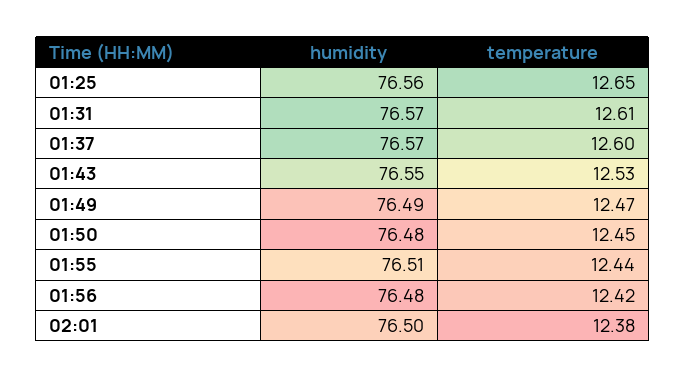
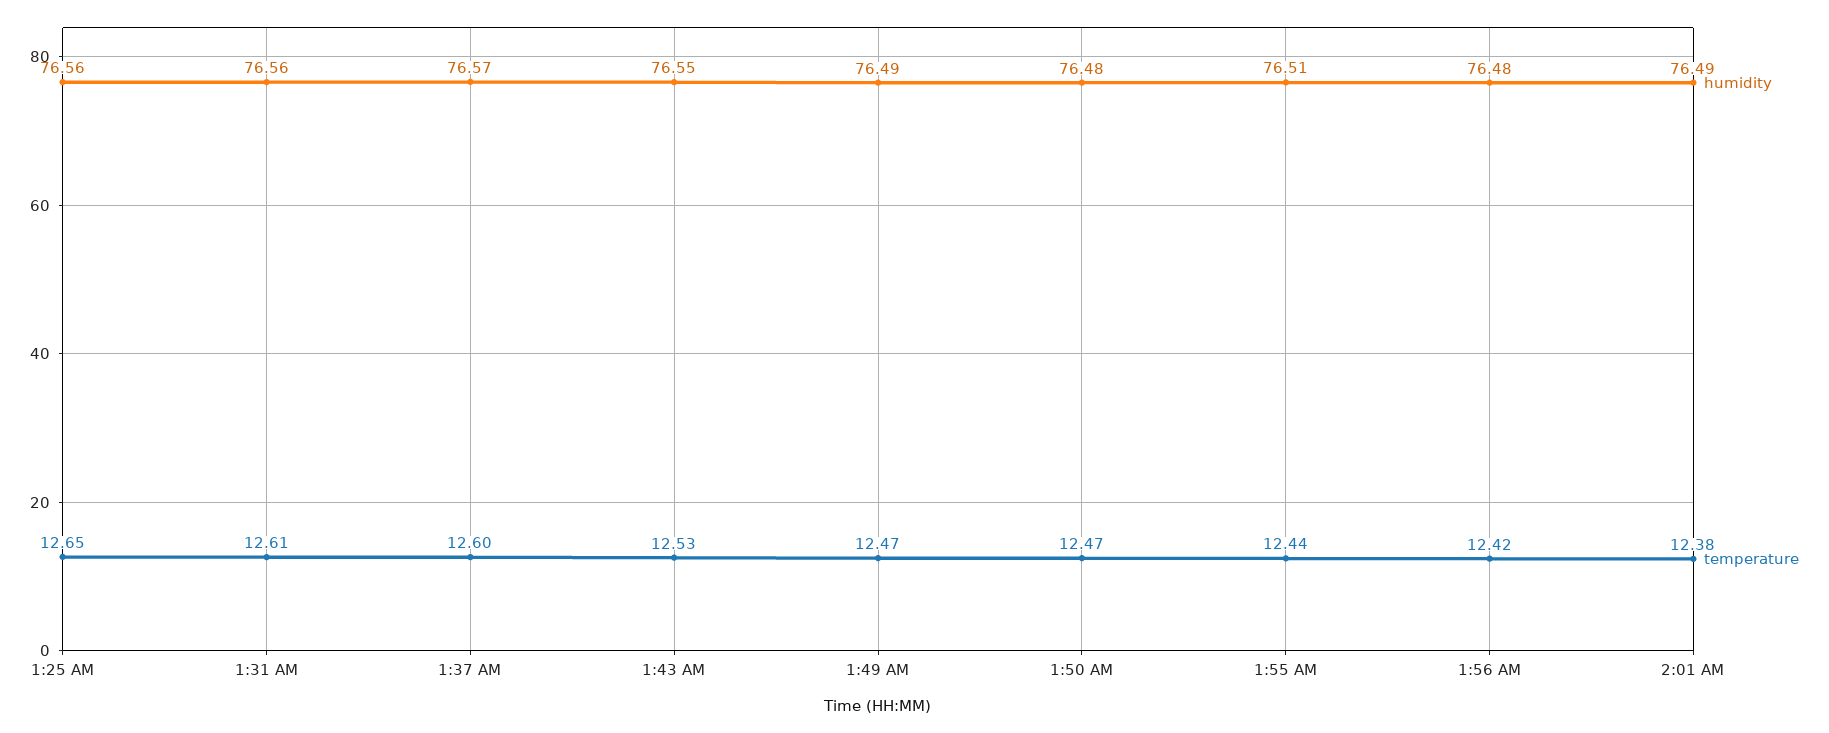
  {
    "humidity": {
      "01:25": 76.56,
-     "01:31": 76.57,
+     "01:31": 76.56,
      "01:37": 76.57,
      "01:43": 76.55,
      "01:49": 76.49,
      "01:50": 76.48,
      "01:55": 76.51,
      "01:56": 76.48,
-     "02:01": 76.5
+     "02:01": 76.49
    },
    "temperature": {
      "01:25": 12.65,
      "01:31": 12.61,
      "01:37": 12.6,
      "01:43": 12.53,
      "01:49": 12.47,
-     "01:50": 12.45,
+     "01:50": 12.47,
      "01:55": 12.44,
      "01:56": 12.42,
      "02:01": 12.38
    }
  }

